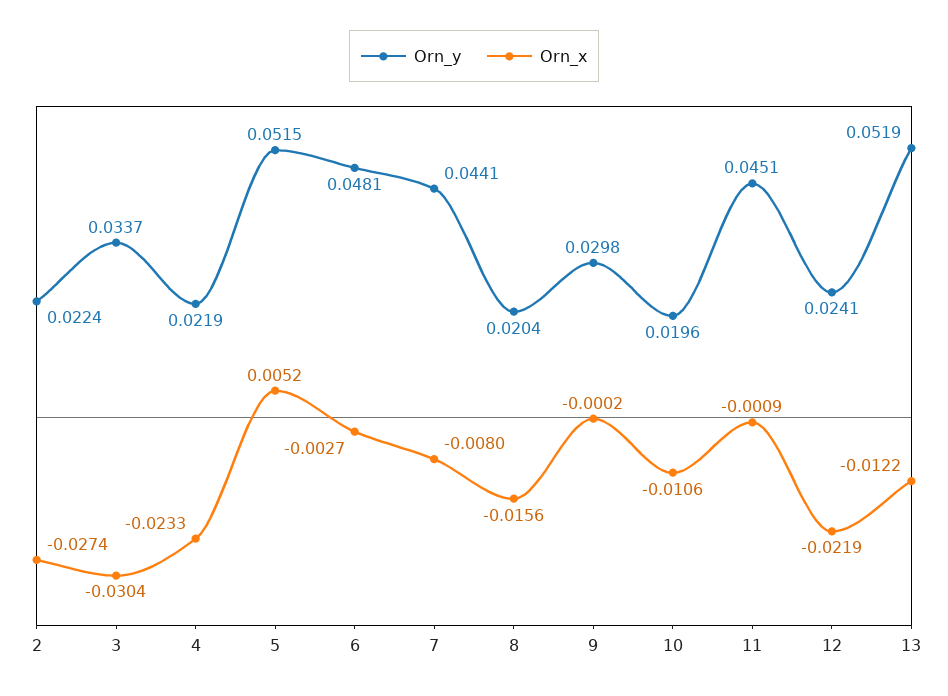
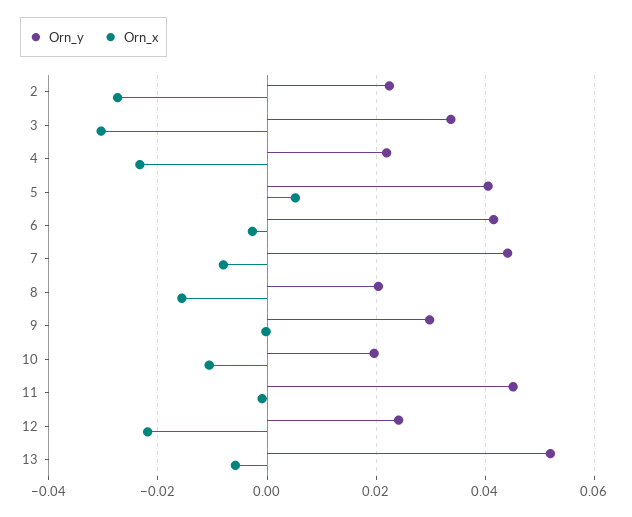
  {
    "Orn_y": {
      "2": 0.0224,
      "3": 0.0337,
      "4": 0.0219,
-     "5": 0.0515,
+     "5": 0.04,
-     "6": 0.0481,
+     "6": 0.042,
      "7": 0.0441,
      "8": 0.0204,
      "9": 0.0298,
      "10": 0.0196,
      "11": 0.0451,
      "12": 0.0241,
      "13": 0.0519
    },
    "Orn_x": {
      "2": -0.0274,
      "3": -0.0304,
      "4": -0.0233,
      "5": 0.0052,
      "6": -0.0027,
      "7": -0.008,
      "8": -0.0156,
      "9": -0.0002,
      "10": -0.0106,
      "11": -0.0009,
      "12": -0.0219,
-     "13": -0.0122
+     "13": -0.006
    }
  }

